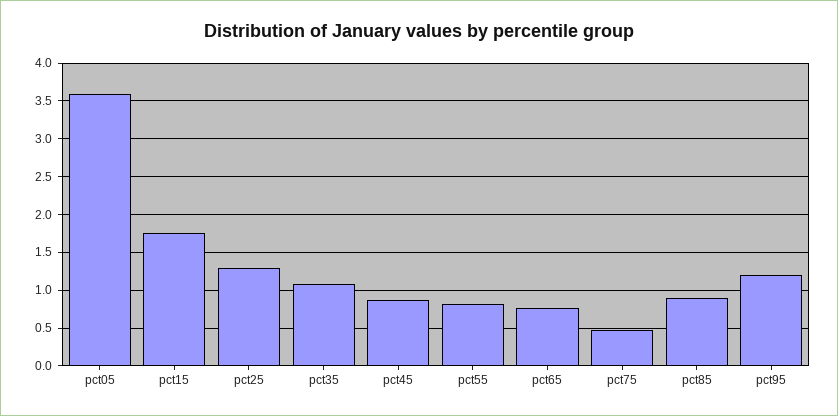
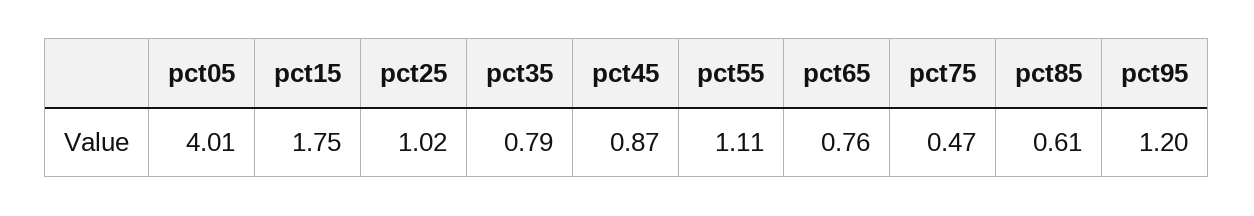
  {
-   "pct05": 3.6,
+   "pct05": 4.01,
    "pct15": 1.75,
-   "pct25": 1.3,
+   "pct25": 1.02,
-   "pct35": 1.1,
+   "pct35": 0.79,
    "pct45": 0.87,
-   "pct55": 0.8,
+   "pct55": 1.11,
    "pct65": 0.76,
    "pct75": 0.47,
-   "pct85": 0.9,
+   "pct85": 0.61,
    "pct95": 1.2
  }

